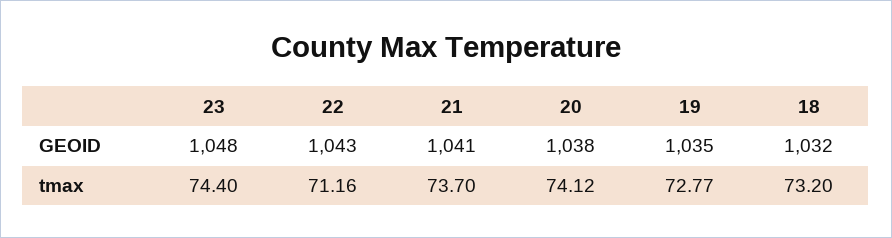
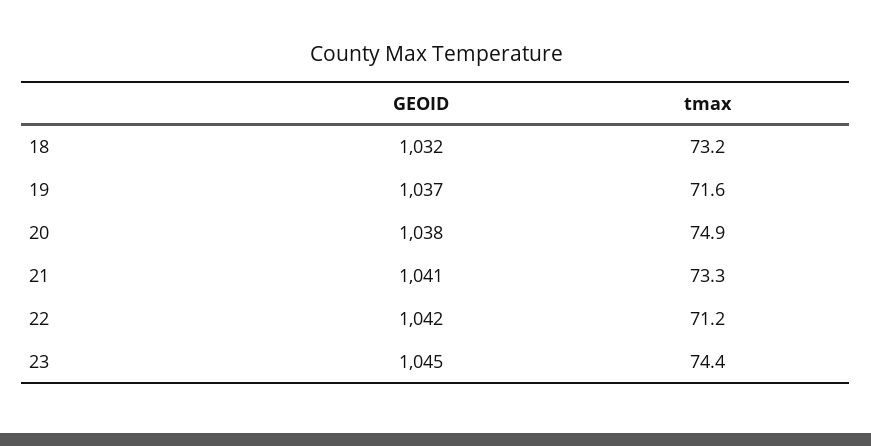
  {
    "23": {
-     "GEOID": 1048,
+     "GEOID": 1045,
      "tmax": 74.4
    },
    "22": {
-     "GEOID": 1043,
+     "GEOID": 1042,
      "tmax": 71.16
    },
    "21": {
      "GEOID": 1041,
-     "tmax": 73.7
+     "tmax": 73.3
    },
    "20": {
      "GEOID": 1038,
-     "tmax": 74.12
+     "tmax": 74.9
    },
    "19": {
-     "GEOID": 1035,
+     "GEOID": 1037,
-     "tmax": 72.77
+     "tmax": 71.6
    },
    "18": {
      "GEOID": 1032,
      "tmax": 73.2
    }
  }

